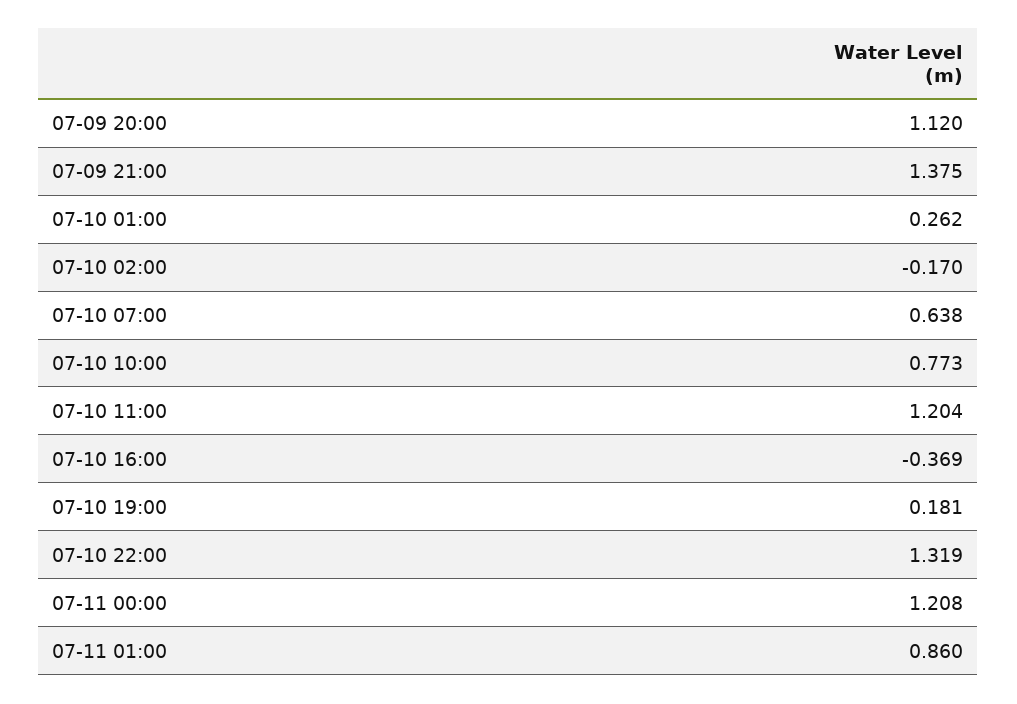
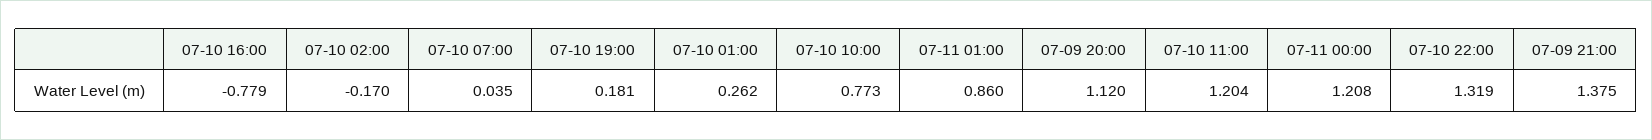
  {
    "07-09 20:00": 1.12,
    "07-09 21:00": 1.375,
    "07-10 01:00": 0.262,
    "07-10 02:00": -0.17,
-   "07-10 07:00": 0.638,
+   "07-10 07:00": 0.035,
    "07-10 10:00": 0.773,
    "07-10 11:00": 1.204,
-   "07-10 16:00": -0.369,
+   "07-10 16:00": -0.779,
    "07-10 19:00": 0.181,
    "07-10 22:00": 1.319,
    "07-11 00:00": 1.208,
    "07-11 01:00": 0.86
  }

